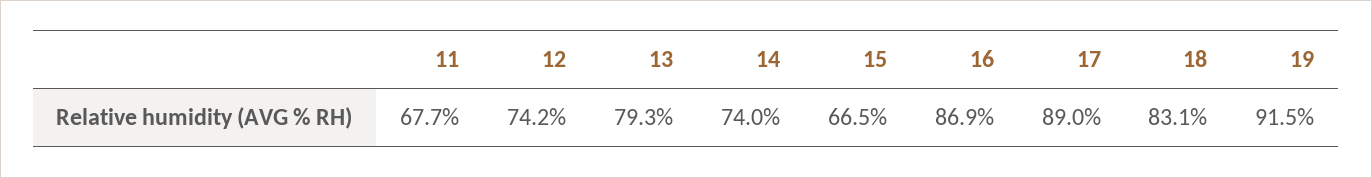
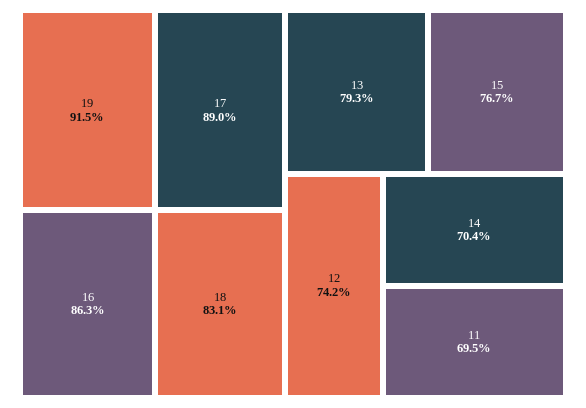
  {
-   "11": 67.7,
+   "11": 69.5,
    "12": 74.2,
    "13": 79.3,
-   "14": 74,
+   "14": 70.4,
-   "15": 66.5,
+   "15": 76.7,
-   "16": 86.9,
+   "16": 86.3,
    "17": 89,
    "18": 83.1,
    "19": 91.5
  }

